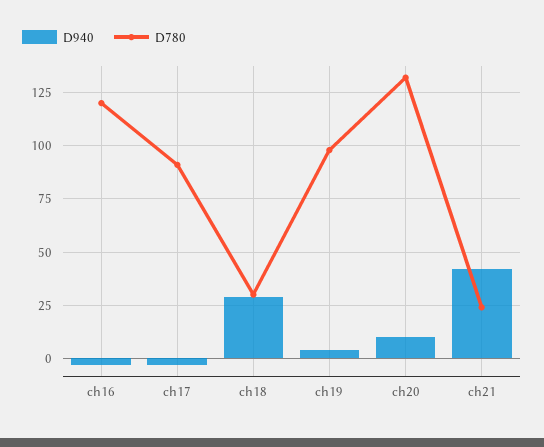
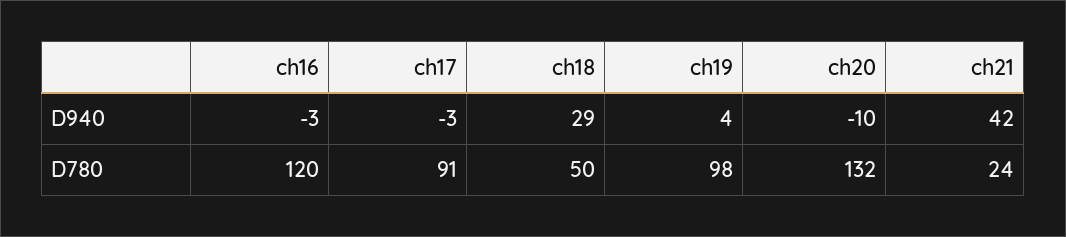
  {
    "D940": {
      "ch16": -3,
      "ch17": -3,
      "ch18": 29,
      "ch19": 4,
-     "ch20": 10,
+     "ch20": -10,
      "ch21": 42
    },
    "D780": {
      "ch16": 120,
      "ch17": 91,
-     "ch18": 30,
+     "ch18": 50,
      "ch19": 98,
      "ch20": 132,
      "ch21": 24
    }
  }

